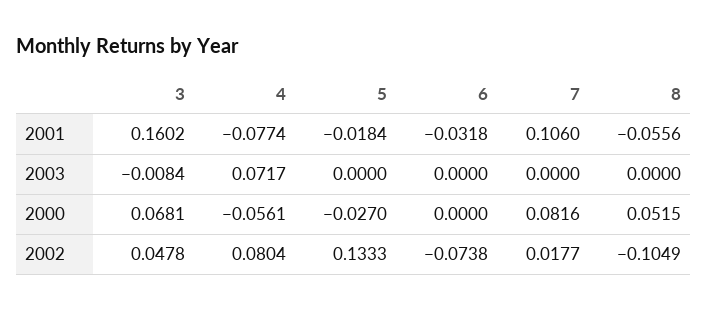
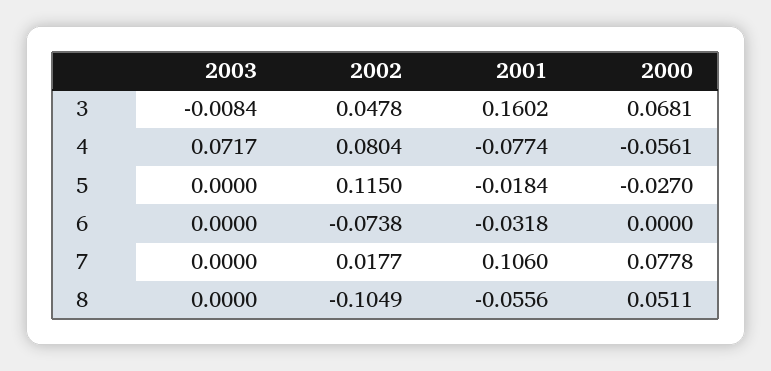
  {
    "3": {
      "2001": 0.1602,
      "2003": -0.0084,
      "2000": 0.0681,
      "2002": 0.0478
    },
    "4": {
      "2001": -0.0774,
      "2003": 0.0717,
      "2000": -0.0561,
      "2002": 0.0804
    },
    "5": {
      "2001": -0.0184,
      "2003": 0,
      "2000": -0.027,
-     "2002": 0.1333
+     "2002": 0.115
    },
    "6": {
      "2001": -0.0318,
      "2003": 0,
      "2000": 0,
      "2002": -0.0738
    },
    "7": {
      "2001": 0.106,
      "2003": 0,
-     "2000": 0.0816,
+     "2000": 0.0778,
      "2002": 0.0177
    },
    "8": {
      "2001": -0.0556,
      "2003": 0,
-     "2000": 0.0515,
+     "2000": 0.0511,
      "2002": -0.1049
    }
  }

